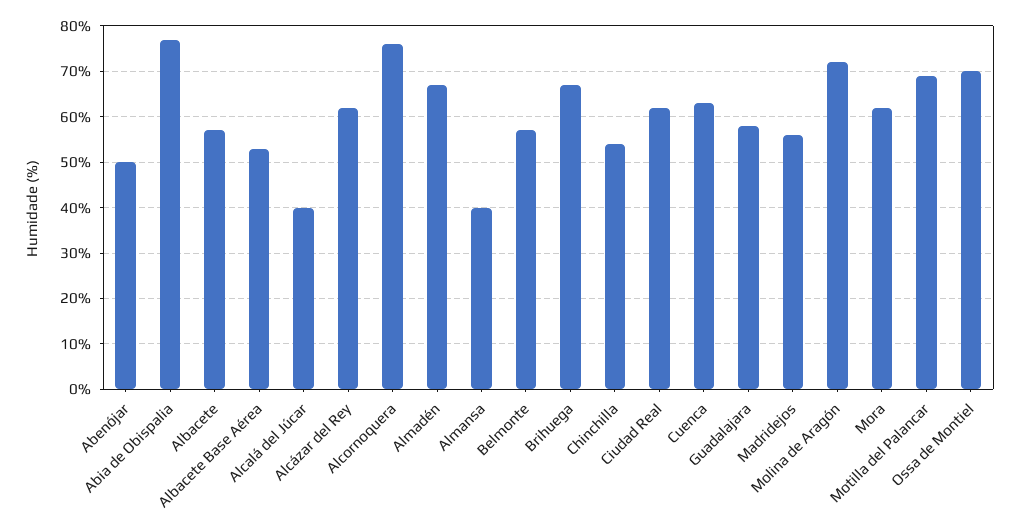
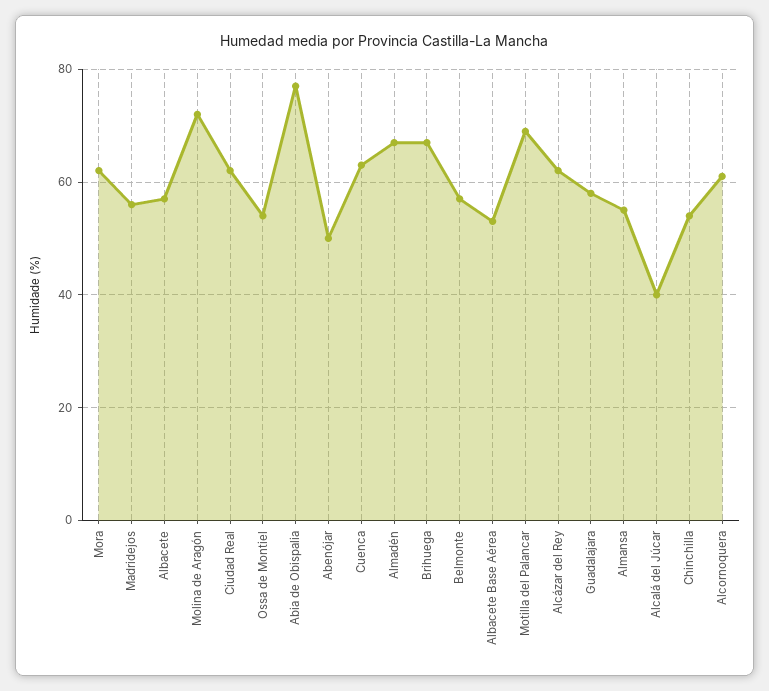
  {
    "Abenójar": 50,
    "Abia de Obispalia": 75,
    "Albacete": 55,
    "Albacete Base Aérea": 55,
    "Alcalá del Júcar": 40,
    "Alcázar del Rey": 60,
-   "Alcornoquera": 75,
+   "Alcornoquera": 60,
    "Almadén": 65,
-   "Almansa": 40,
+   "Almansa": 55,
    "Belmonte": 55,
    "Brihuega": 65,
    "Chinchilla": 55,
    "Ciudad Real": 60,
    "Cuenca": 65,
    "Guadalajara": 60,
    "Madridejos": 55,
    "Molina de Aragón": 70,
    "Mora": 60,
    "Motilla del Palancar": 70,
-   "Ossa de Montiel": 70
+   "Ossa de Montiel": 55
  }

